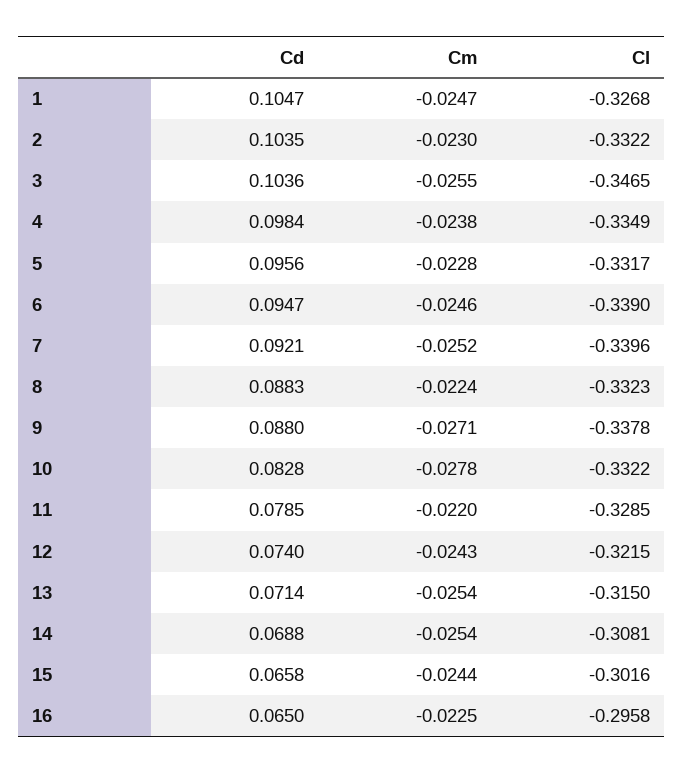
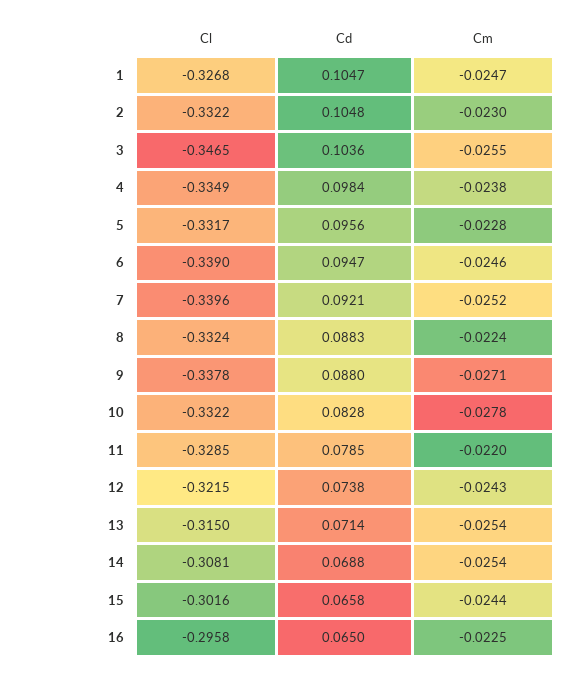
  {
    "Cd": {
      "1": 0.1047,
-     "2": 0.1035,
+     "2": 0.1048,
      "3": 0.1036,
      "4": 0.0984,
      "5": 0.0956,
      "6": 0.0947,
      "7": 0.0921,
      "8": 0.0883,
      "9": 0.088,
      "10": 0.0828,
      "11": 0.0785,
-     "12": 0.074,
+     "12": 0.0738,
      "13": 0.0714,
      "14": 0.0688,
      "15": 0.0658,
      "16": 0.065
    },
    "Cm": {
      "1": -0.0247,
      "2": -0.023,
      "3": -0.0255,
      "4": -0.0238,
      "5": -0.0228,
      "6": -0.0246,
      "7": -0.0252,
      "8": -0.0224,
      "9": -0.0271,
      "10": -0.0278,
      "11": -0.022,
      "12": -0.0243,
      "13": -0.0254,
      "14": -0.0254,
      "15": -0.0244,
      "16": -0.0225
    },
    "Cl": {
      "1": -0.3268,
      "2": -0.3322,
      "3": -0.3465,
      "4": -0.3349,
      "5": -0.3317,
      "6": -0.339,
      "7": -0.3396,
-     "8": -0.3323,
+     "8": -0.3324,
      "9": -0.3378,
      "10": -0.3322,
      "11": -0.3285,
      "12": -0.3215,
      "13": -0.315,
      "14": -0.3081,
      "15": -0.3016,
      "16": -0.2958
    }
  }

